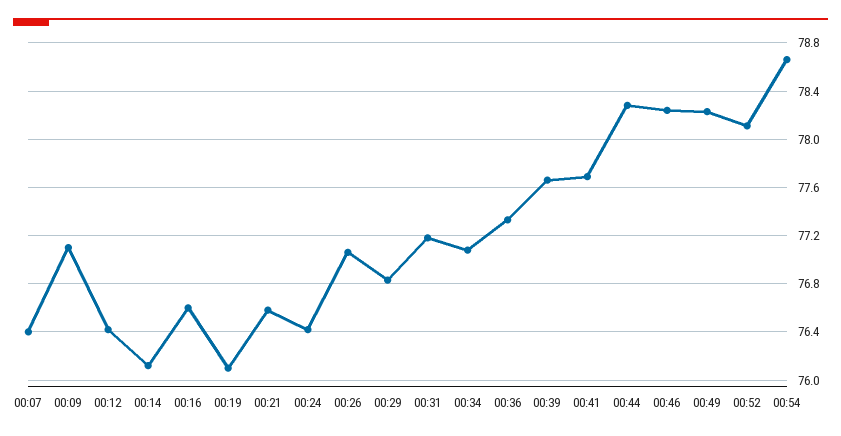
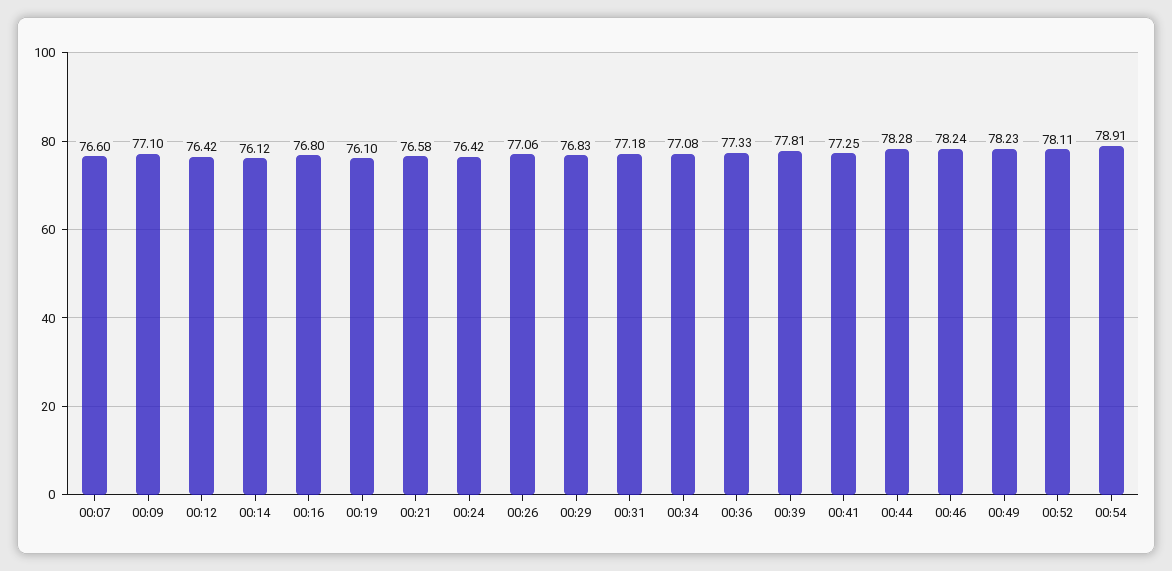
  {
-   "00:07": 76.4,
+   "00:07": 76.6,
    "00:09": 77.1,
    "00:12": 76.42,
    "00:14": 76.12,
-   "00:16": 76.6,
+   "00:16": 76.8,
    "00:19": 76.1,
    "00:21": 76.58,
    "00:24": 76.42,
    "00:26": 77.06,
    "00:29": 76.83,
    "00:31": 77.18,
    "00:34": 77.08,
    "00:36": 77.33,
-   "00:39": 77.65,
+   "00:39": 77.81,
-   "00:41": 77.7,
+   "00:41": 77.25,
    "00:44": 78.28,
    "00:46": 78.24,
    "00:49": 78.23,
    "00:52": 78.11,
-   "00:54": 78.65
+   "00:54": 78.91
  }

